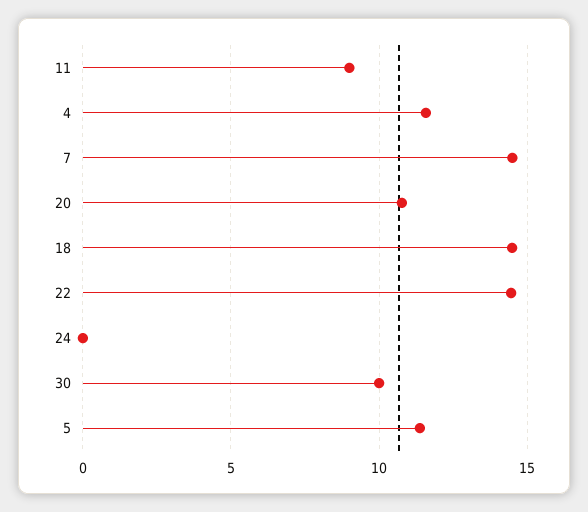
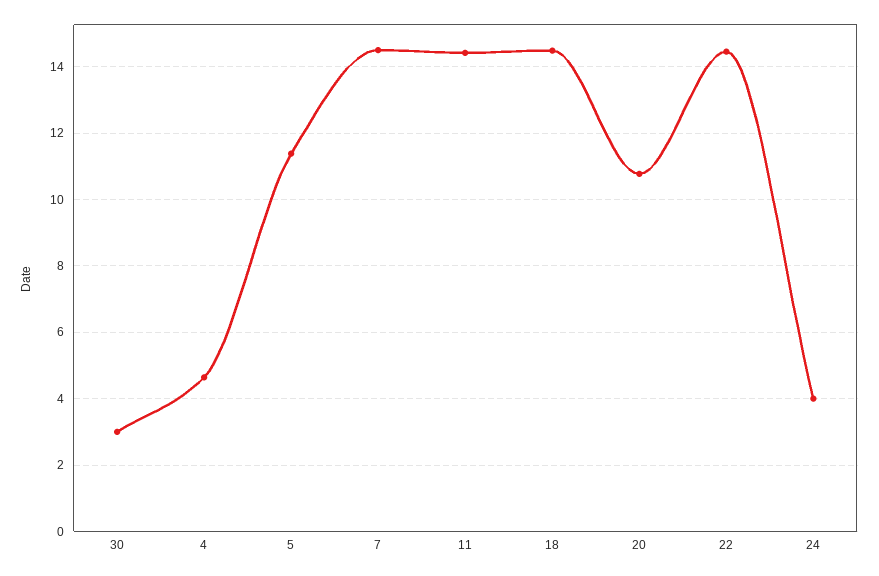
  {
-   "11": 9,
+   "11": 14.4,
-   "4": 11.5,
+   "4": 4.6,
    "7": 14.6,
    "20": 10.8,
    "18": 14.4,
    "22": 14.4,
-   "24": 0,
+   "24": 4,
-   "30": 10,
+   "30": 3,
    "5": 11.4
  }

